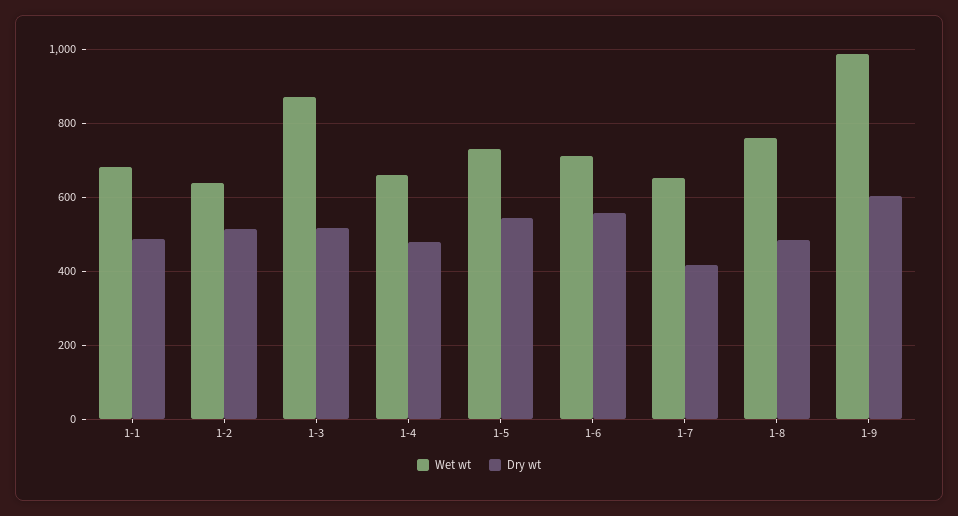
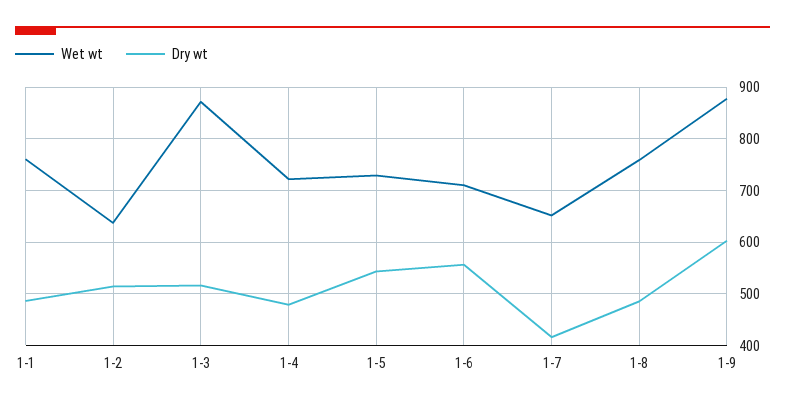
  {
    "Wet wt": {
-     "1-1": 680,
+     "1-1": 760,
      "1-2": 640,
      "1-3": 880,
-     "1-4": 660,
+     "1-4": 720,
      "1-5": 720,
      "1-6": 720,
      "1-7": 660,
      "1-8": 760,
-     "1-9": 980
+     "1-9": 880
    },
    "Dry wt": {
      "1-1": 480,
      "1-2": 520,
      "1-3": 520,
      "1-4": 480,
      "1-5": 540,
      "1-6": 560,
      "1-7": 420,
      "1-8": 480,
      "1-9": 600
    }
  }

